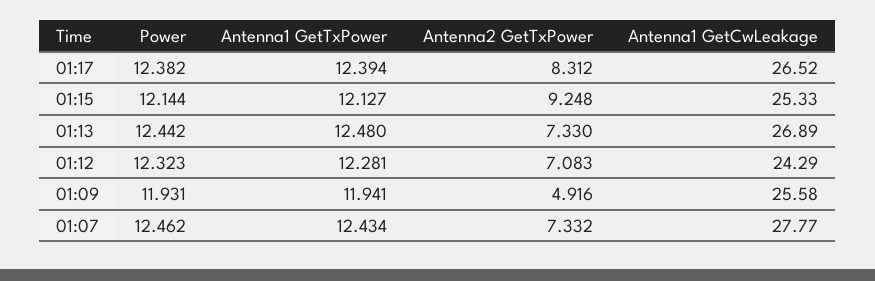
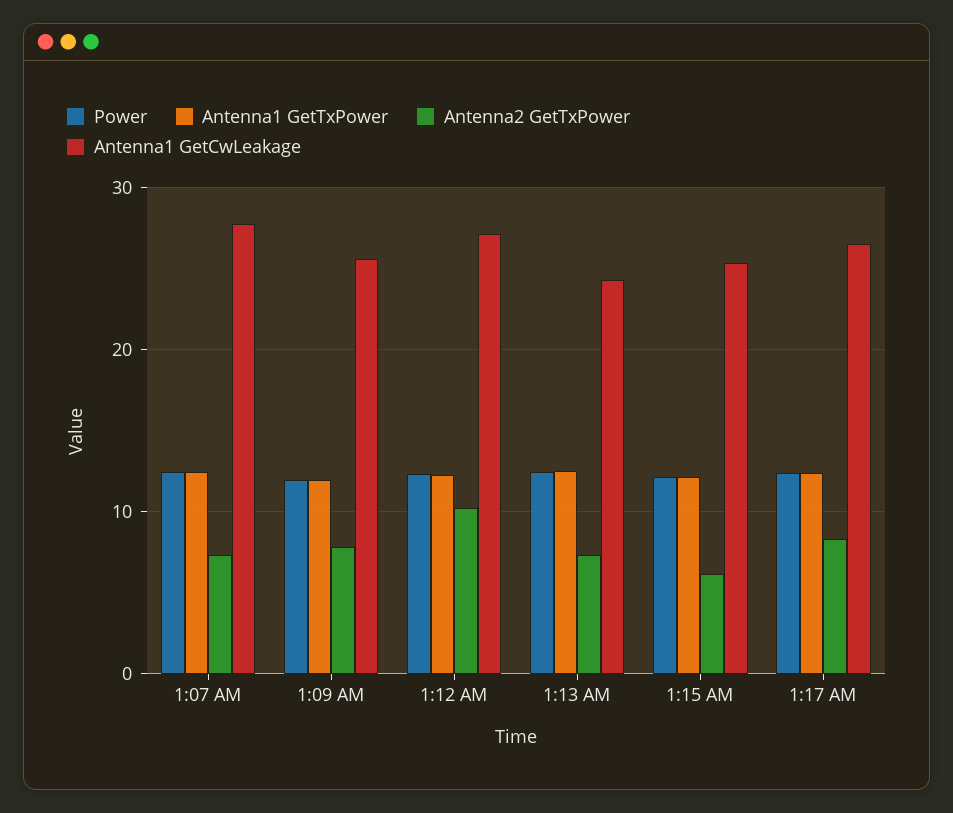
  {
    "Power": {
      "01:17": 12.382,
      "01:15": 12.144,
      "01:13": 12.442,
      "01:12": 12.323,
      "01:09": 11.931,
      "01:07": 12.462
    },
    "Antenna1 GetTxPower": {
      "01:17": 12.394,
      "01:15": 12.127,
      "01:13": 12.48,
      "01:12": 12.281,
      "01:09": 11.941,
      "01:07": 12.434
    },
    "Antenna2 GetTxPower": {
      "01:17": 8.312,
-     "01:15": 9.248,
+     "01:15": 6,
      "01:13": 7.33,
-     "01:12": 7.083,
+     "01:12": 10,
-     "01:09": 4.916,
+     "01:09": 8,
      "01:07": 7.332
    },
    "Antenna1 GetCwLeakage": {
      "01:17": 26.52,
      "01:15": 25.33,
-     "01:13": 26.89,
+     "01:13": 24,
-     "01:12": 24.29,
+     "01:12": 27,
      "01:09": 25.58,
      "01:07": 27.77
    }
  }

